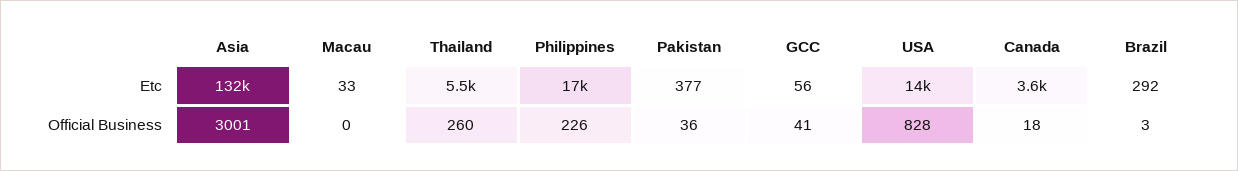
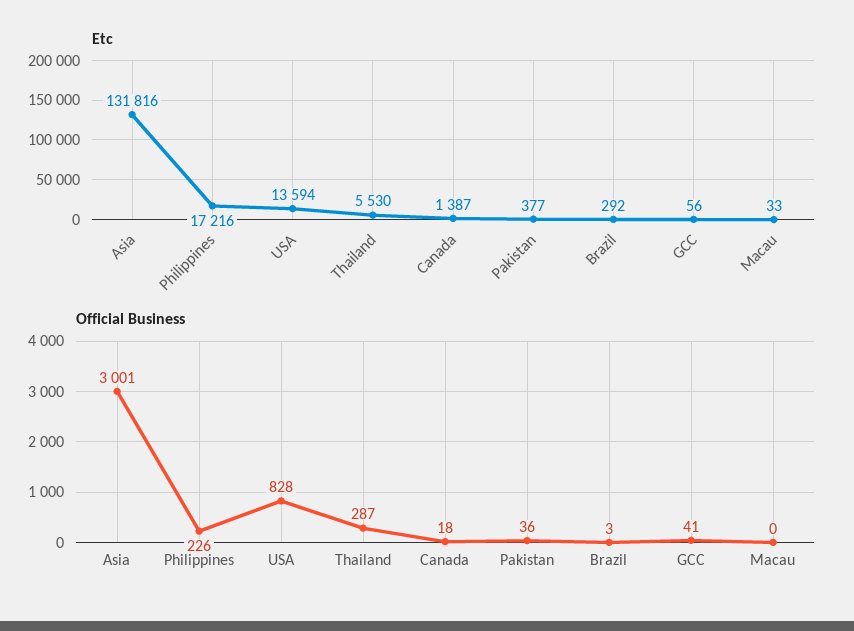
  {
    "Etc": {
      "Asia": 131816,
      "Macau": 33,
      "Thailand": 5530,
      "Philippines": 17216,
      "Pakistan": 377,
      "GCC": 56,
      "USA": 13594,
-     "Canada": 3600,
+     "Canada": 1387,
      "Brazil": 292
    },
    "Official Business": {
      "Asia": 3001,
      "Macau": 0,
-     "Thailand": 260,
+     "Thailand": 287,
      "Philippines": 226,
      "Pakistan": 36,
      "GCC": 41,
      "USA": 828,
      "Canada": 18,
      "Brazil": 3
    }
  }

